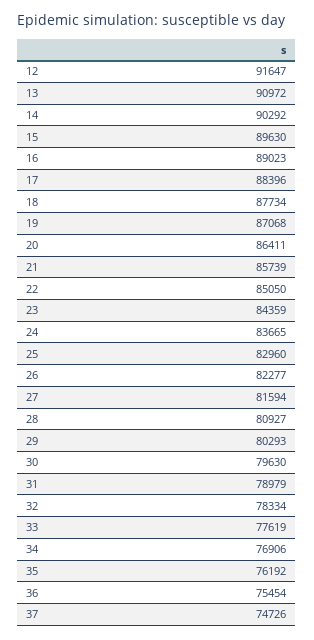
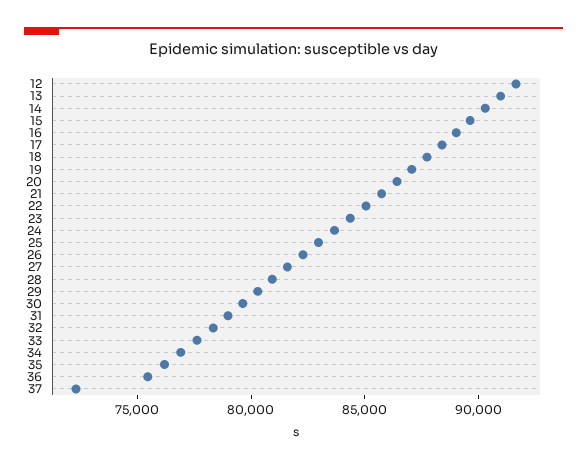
  {
    "12": 91647,
    "13": 90972,
    "14": 90292,
    "15": 89630,
    "16": 89023,
    "17": 88396,
    "18": 87734,
    "19": 87068,
    "20": 86411,
    "21": 85739,
    "22": 85050,
    "23": 84359,
    "24": 83665,
    "25": 82960,
    "26": 82277,
    "27": 81594,
    "28": 80927,
    "29": 80293,
    "30": 79630,
    "31": 78979,
    "32": 78334,
    "33": 77619,
    "34": 76906,
    "35": 76192,
    "36": 75454,
-   "37": 74726
+   "37": 72000
  }

